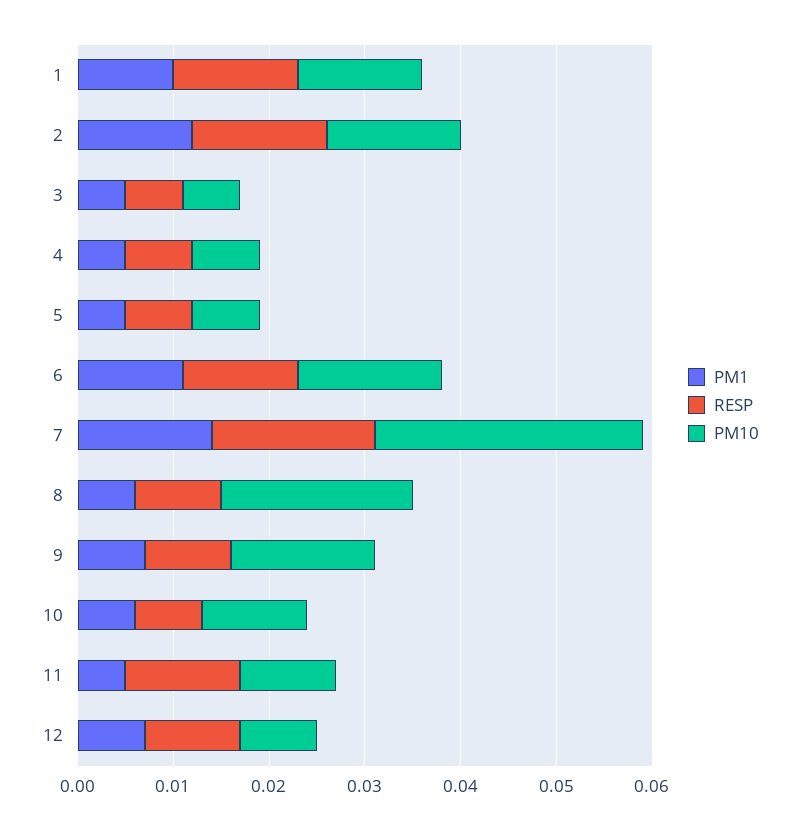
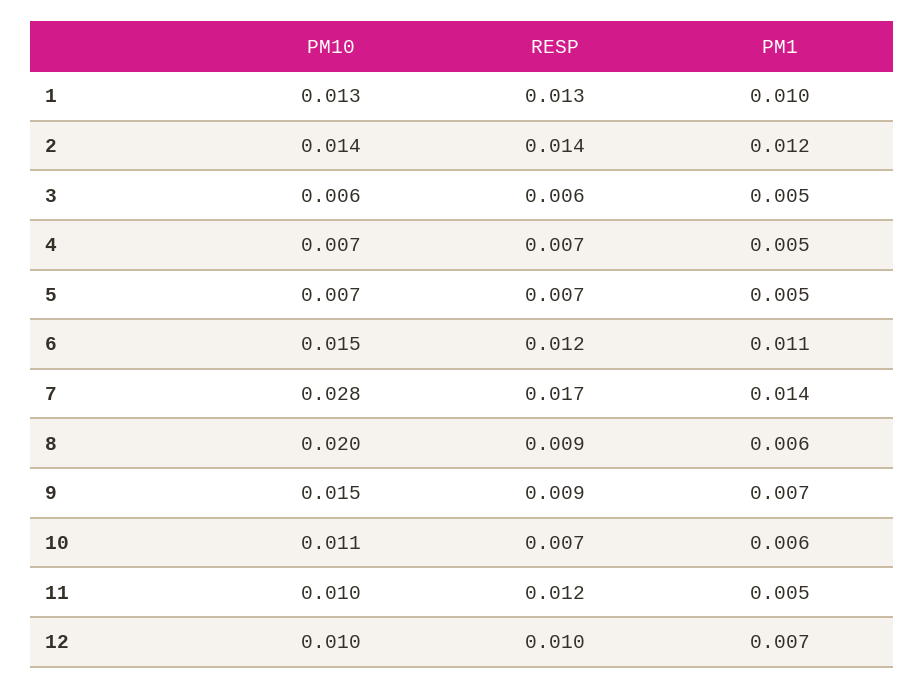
  {
    "PM1": {
      "1": 0.01,
      "2": 0.012,
      "3": 0.005,
      "4": 0.005,
      "5": 0.005,
      "6": 0.011,
      "7": 0.014,
      "8": 0.006,
      "9": 0.007,
      "10": 0.006,
      "11": 0.005,
      "12": 0.007
    },
    "RESP": {
      "1": 0.013,
      "2": 0.014,
      "3": 0.006,
      "4": 0.007,
      "5": 0.007,
      "6": 0.012,
      "7": 0.017,
      "8": 0.009,
      "9": 0.009,
      "10": 0.007,
      "11": 0.012,
      "12": 0.01
    },
    "PM10": {
      "1": 0.013,
      "2": 0.014,
      "3": 0.006,
      "4": 0.007,
      "5": 0.007,
      "6": 0.015,
      "7": 0.028,
      "8": 0.02,
      "9": 0.015,
      "10": 0.011,
      "11": 0.01,
-     "12": 0.008
+     "12": 0.01
    }
  }

